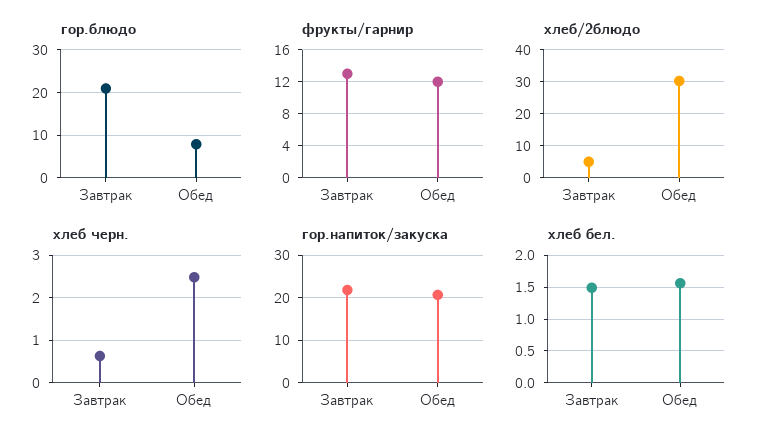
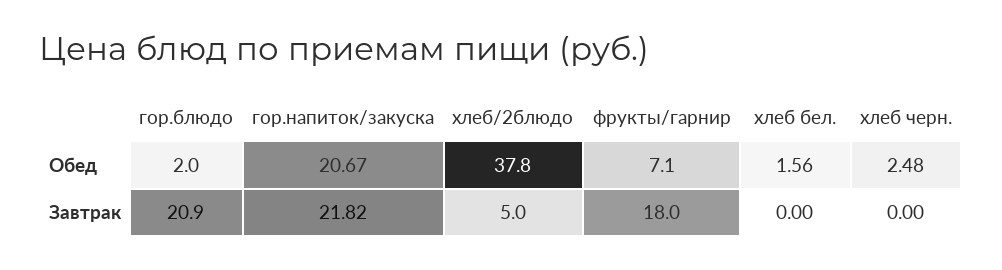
  {
    "гор.блюдо": {
      "Завтрак": 20.9,
-     "Обед": 8
+     "Обед": 2
    },
    "фрукты/гарнир": {
-     "Завтрак": 13,
+     "Завтрак": 18,
-     "Обед": 12
+     "Обед": 7.1
    },
    "хлеб/2блюдо": {
      "Завтрак": 5,
-     "Обед": 30
+     "Обед": 37.8
    },
    "хлеб черн.": {
-     "Завтрак": 0.6,
+     "Завтрак": 0,
      "Обед": 2.48
    },
    "гор.напиток/закуска": {
      "Завтрак": 21.82,
      "Обед": 20.67
    },
    "хлеб бел.": {
-     "Завтрак": 1.5,
+     "Завтрак": 0,
      "Обед": 1.56
    }
  }

